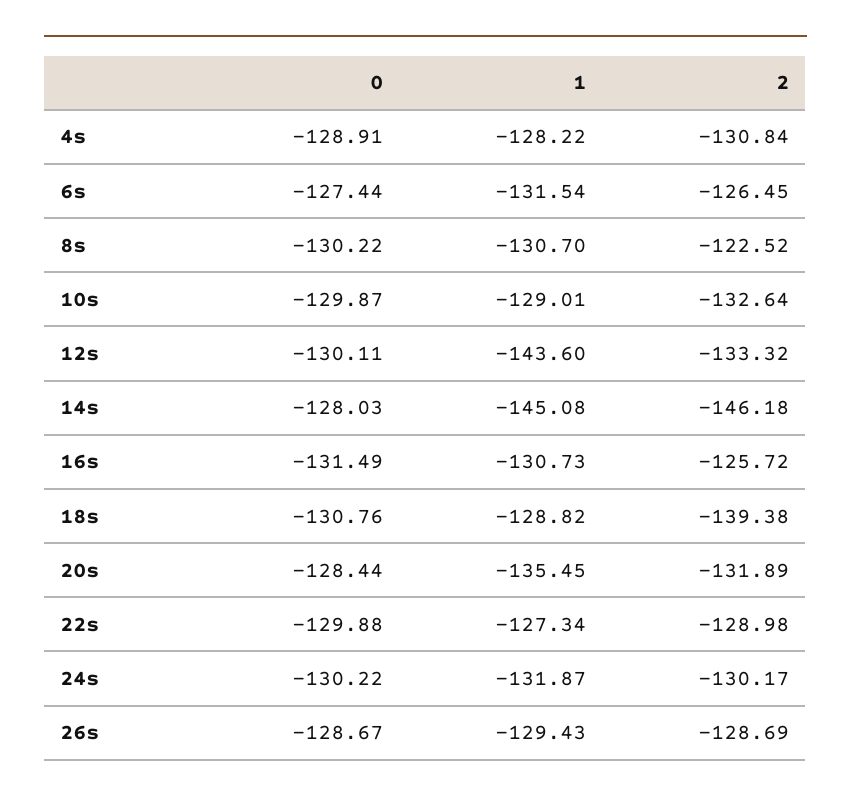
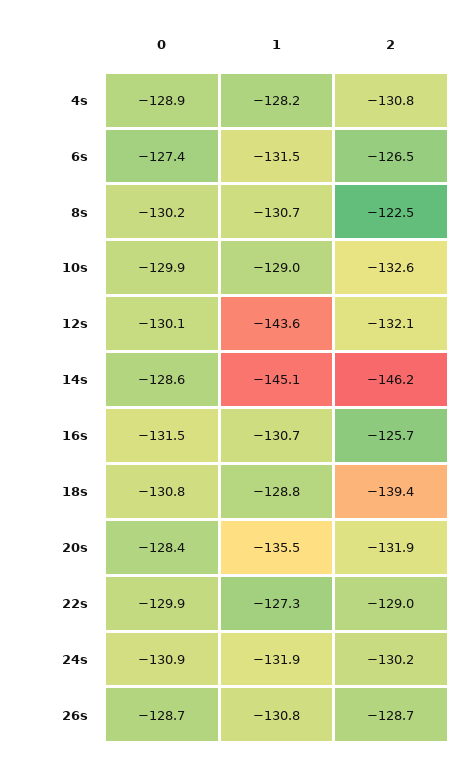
  {
    "0": {
      "4s": -128.91,
      "6s": -127.44,
      "8s": -130.22,
      "10s": -129.87,
      "12s": -130.11,
-     "14s": -128.03,
+     "14s": -128.6,
      "16s": -131.49,
      "18s": -130.76,
      "20s": -128.44,
      "22s": -129.88,
-     "24s": -130.22,
+     "24s": -130.9,
      "26s": -128.67
    },
    "1": {
      "4s": -128.22,
      "6s": -131.54,
      "8s": -130.7,
      "10s": -129.01,
      "12s": -143.6,
      "14s": -145.08,
      "16s": -130.73,
      "18s": -128.82,
      "20s": -135.45,
      "22s": -127.34,
      "24s": -131.87,
-     "26s": -129.43
+     "26s": -130.8
    },
    "2": {
      "4s": -130.84,
      "6s": -126.45,
      "8s": -122.52,
      "10s": -132.64,
-     "12s": -133.32,
+     "12s": -132.1,
      "14s": -146.18,
      "16s": -125.72,
      "18s": -139.38,
      "20s": -131.89,
      "22s": -128.98,
      "24s": -130.17,
      "26s": -128.69
    }
  }

